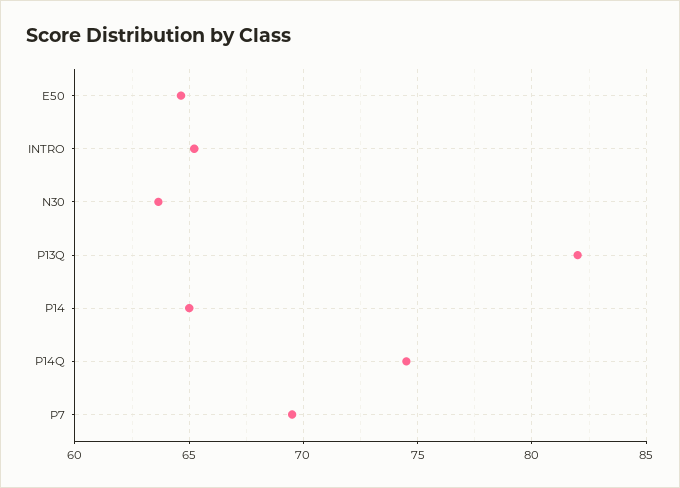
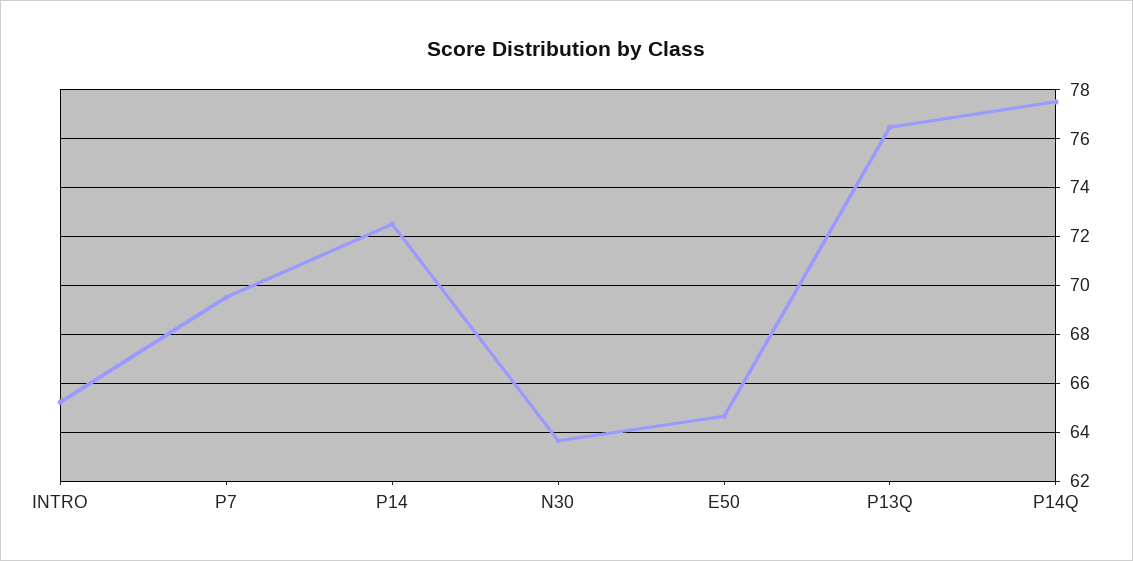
  {
    "E50": 64.75,
    "INTRO": 65.25,
    "N30": 63.75,
-   "P13Q": 82,
+   "P13Q": 76.5,
-   "P14": 65,
+   "P14": 72.5,
-   "P14Q": 74.5,
+   "P14Q": 77.5,
    "P7": 69.5
  }

